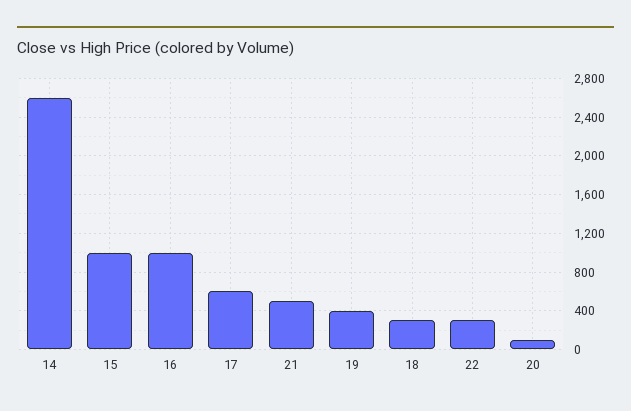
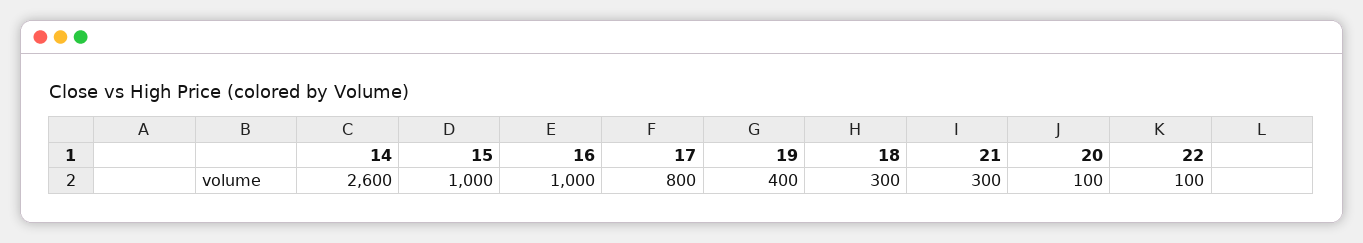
  {
    "14": 2600,
    "15": 1000,
    "16": 1000,
-   "17": 600,
+   "17": 800,
-   "21": 500,
+   "21": 300,
    "19": 400,
    "18": 300,
-   "22": 300,
+   "22": 100,
    "20": 100
  }

